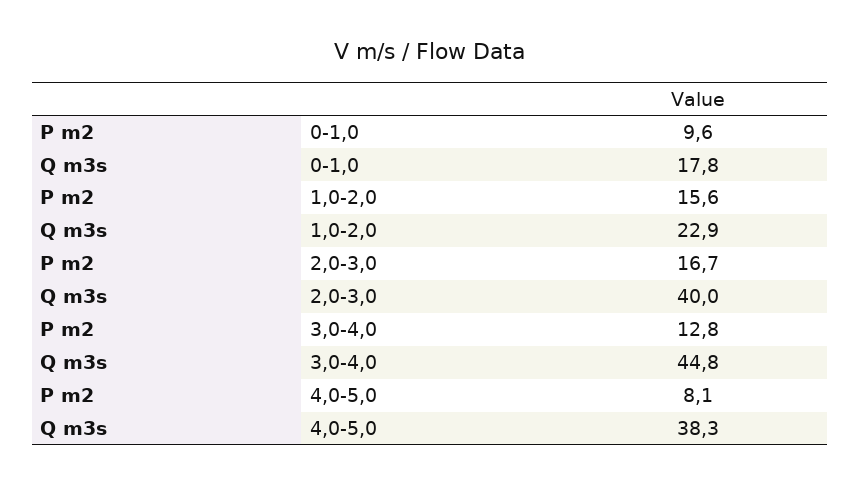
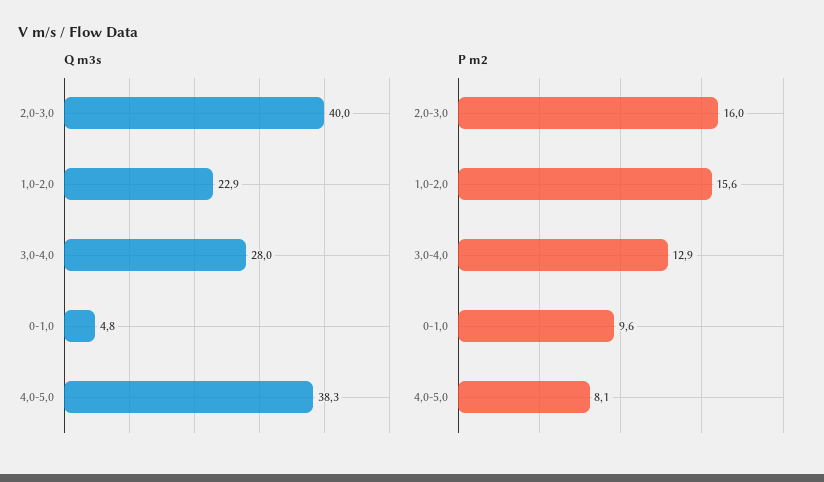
  {
    "P m2": {
      "0-1,0": 9.6,
      "1,0-2,0": 15.6,
-     "2,0-3,0": 16.7,
+     "2,0-3,0": 16,
-     "3,0-4,0": 12.8,
+     "3,0-4,0": 12.9,
      "4,0-5,0": 8.1
    },
    "Q m3s": {
-     "0-1,0": 17.8,
+     "0-1,0": 4.8,
      "1,0-2,0": 22.9,
      "2,0-3,0": 40,
-     "3,0-4,0": 44.8,
+     "3,0-4,0": 28,
      "4,0-5,0": 38.3
    }
  }

